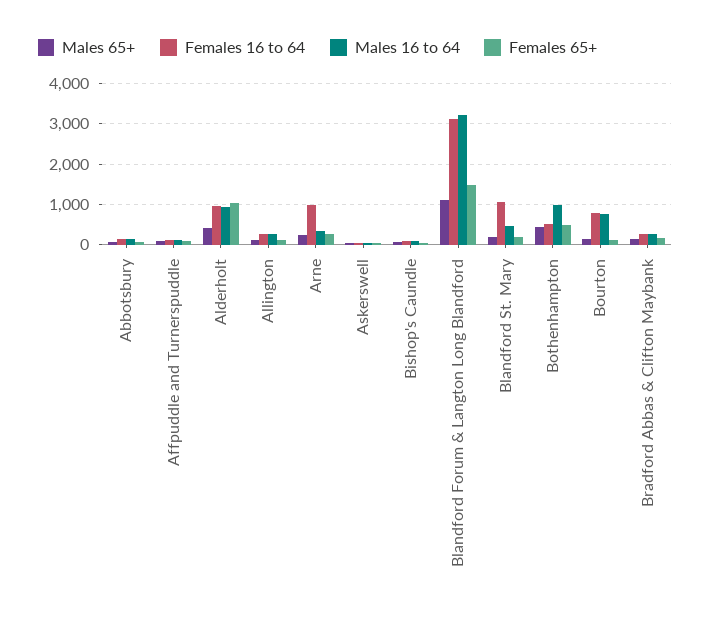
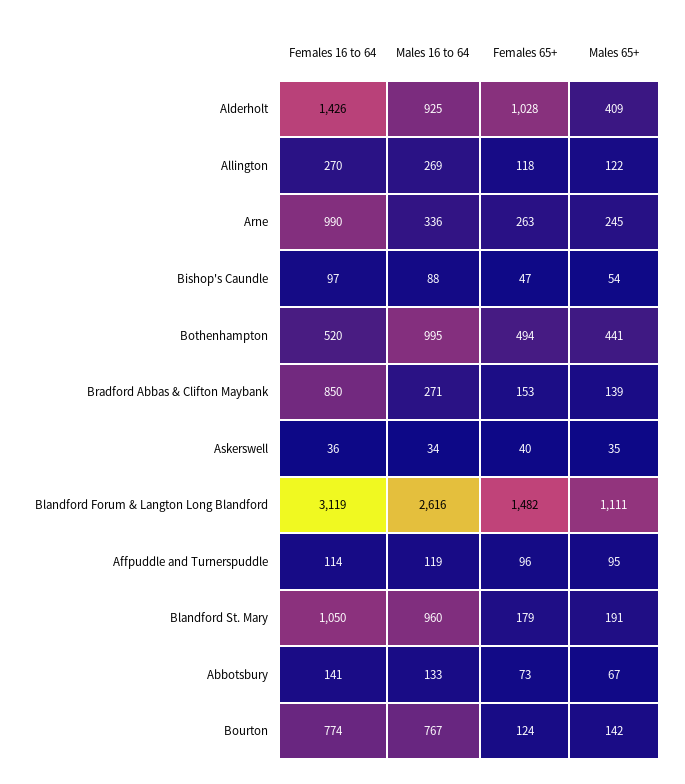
  {
    "Males 65+": {
      "Abbotsbury": 67,
      "Affpuddle and Turnerspuddle": 95,
      "Alderholt": 409,
      "Allington": 122,
      "Arne": 245,
      "Askerswell": 35,
      "Bishop's Caundle": 54,
      "Blandford Forum & Langton Long Blandford": 1111,
      "Blandford St. Mary": 191,
      "Bothenhampton": 441,
      "Bourton": 142,
      "Bradford Abbas & Clifton Maybank": 139
    },
    "Females 16 to 64": {
      "Abbotsbury": 141,
      "Affpuddle and Turnerspuddle": 114,
-     "Alderholt": 1000,
+     "Alderholt": 1426,
      "Allington": 270,
      "Arne": 990,
      "Askerswell": 36,
      "Bishop's Caundle": 97,
      "Blandford Forum & Langton Long Blandford": 3119,
      "Blandford St. Mary": 1050,
      "Bothenhampton": 520,
      "Bourton": 774,
-     "Bradford Abbas & Clifton Maybank": 200
+     "Bradford Abbas & Clifton Maybank": 850
    },
    "Males 16 to 64": {
      "Abbotsbury": 133,
      "Affpuddle and Turnerspuddle": 119,
      "Alderholt": 925,
      "Allington": 269,
      "Arne": 336,
      "Askerswell": 34,
      "Bishop's Caundle": 88,
-     "Blandford Forum & Langton Long Blandford": 3200,
+     "Blandford Forum & Langton Long Blandford": 2616,
-     "Blandford St. Mary": 400,
+     "Blandford St. Mary": 960,
      "Bothenhampton": 995,
      "Bourton": 767,
      "Bradford Abbas & Clifton Maybank": 271
    },
    "Females 65+": {
      "Abbotsbury": 73,
      "Affpuddle and Turnerspuddle": 96,
      "Alderholt": 1028,
      "Allington": 118,
      "Arne": 263,
      "Askerswell": 40,
      "Bishop's Caundle": 47,
      "Blandford Forum & Langton Long Blandford": 1482,
      "Blandford St. Mary": 179,
      "Bothenhampton": 494,
      "Bourton": 124,
      "Bradford Abbas & Clifton Maybank": 153
    }
  }

